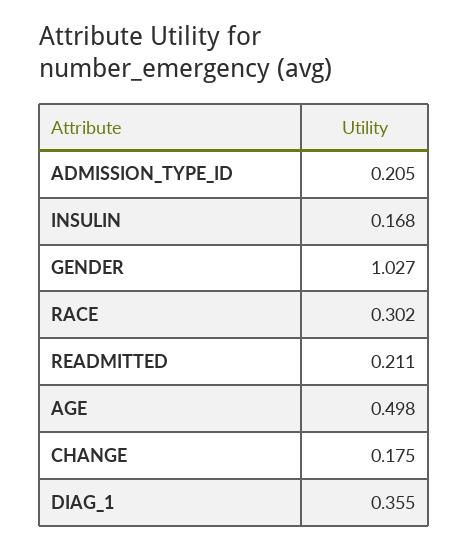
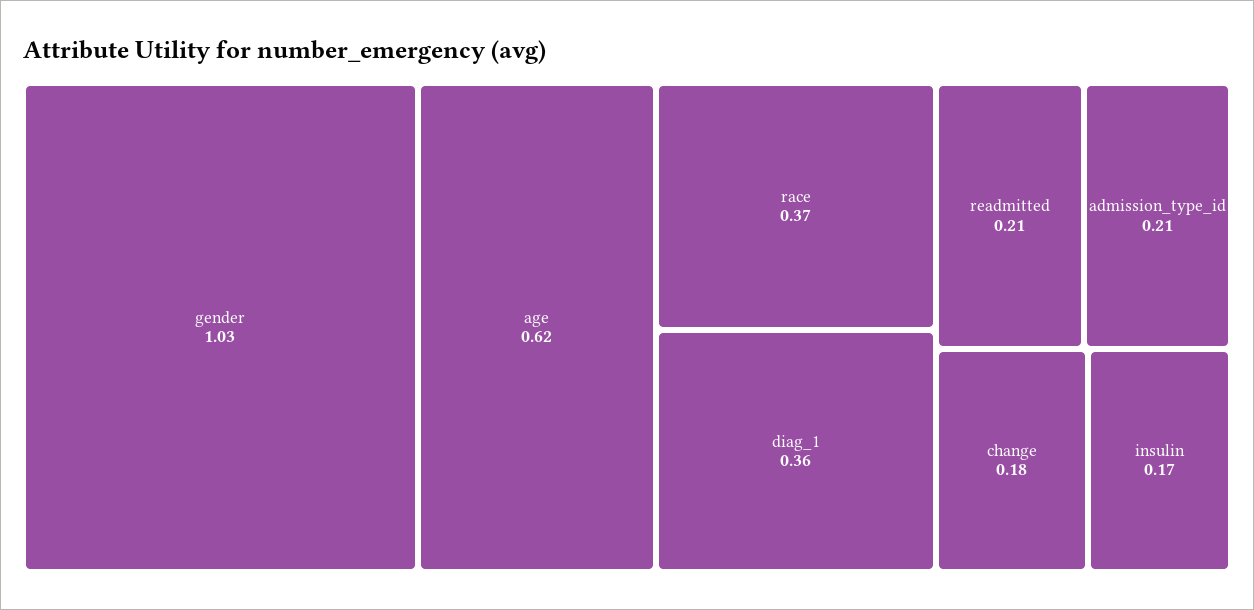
  {
    "ADMISSION_TYPE_ID": 0.205,
    "INSULIN": 0.168,
    "GENDER": 1.027,
-   "RACE": 0.302,
+   "RACE": 0.37,
    "READMITTED": 0.211,
-   "AGE": 0.498,
+   "AGE": 0.62,
    "CHANGE": 0.175,
    "DIAG_1": 0.355
  }

